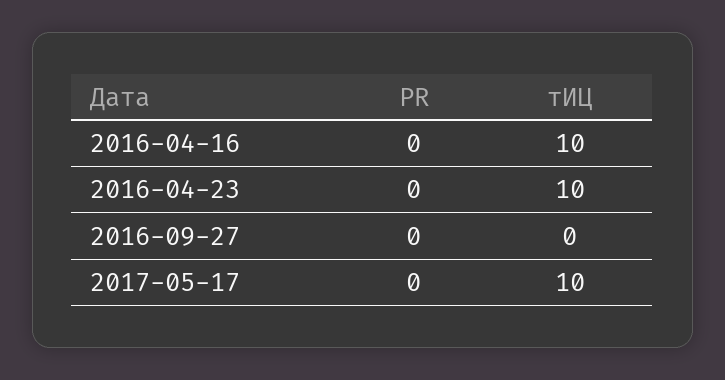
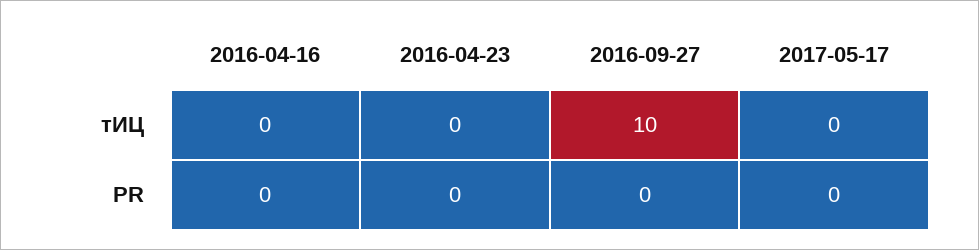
  {
    "PR": {
      "2016-04-16": 0,
      "2016-04-23": 0,
      "2016-09-27": 0,
      "2017-05-17": 0
    },
    "тИЦ": {
-     "2016-04-16": 10,
+     "2016-04-16": 0,
-     "2016-04-23": 10,
+     "2016-04-23": 0,
-     "2016-09-27": 0,
+     "2016-09-27": 10,
-     "2017-05-17": 10
+     "2017-05-17": 0
    }
  }

